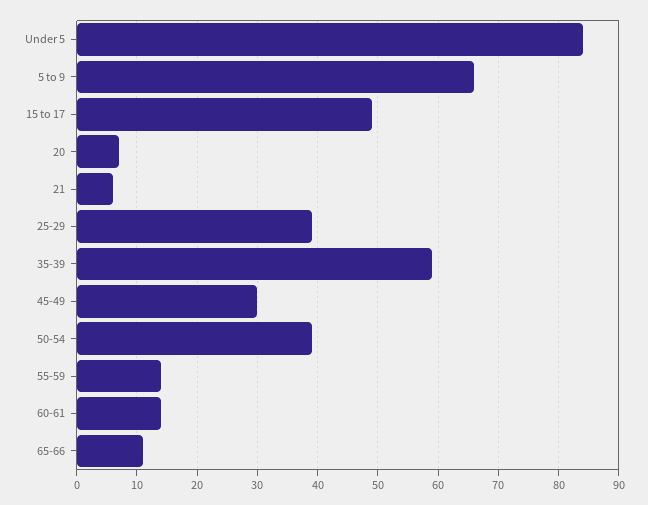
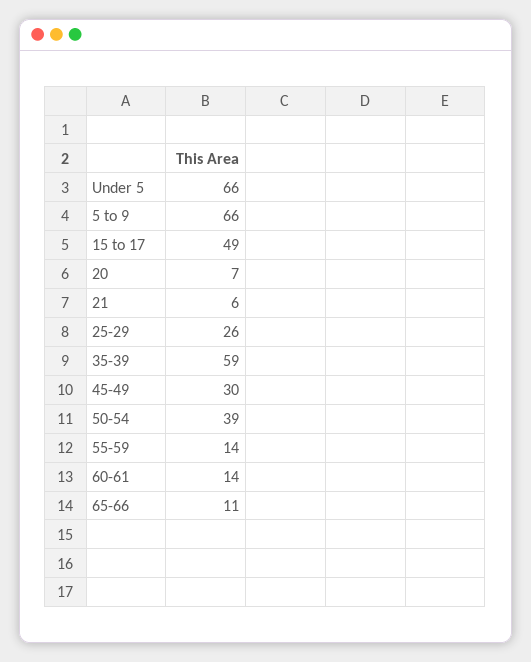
  {
-   "Under 5": 84,
+   "Under 5": 66,
    "5 to 9": 66,
    "15 to 17": 49,
    "20": 7,
    "21": 6,
-   "25-29": 39,
+   "25-29": 26,
    "35-39": 59,
    "45-49": 30,
    "50-54": 39,
    "55-59": 14,
    "60-61": 14,
    "65-66": 11
  }

